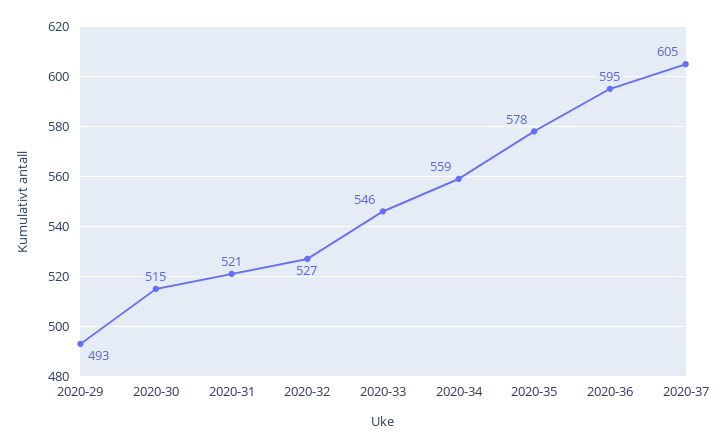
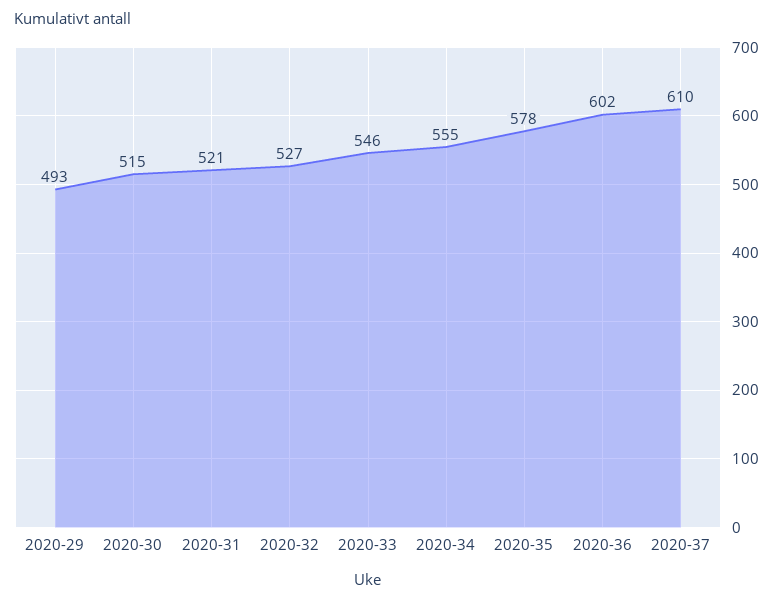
  {
    "2020-29": 493,
    "2020-30": 515,
    "2020-31": 521,
    "2020-32": 527,
    "2020-33": 546,
-   "2020-34": 559,
+   "2020-34": 555,
    "2020-35": 578,
-   "2020-36": 595,
+   "2020-36": 602,
-   "2020-37": 605
+   "2020-37": 610
  }

